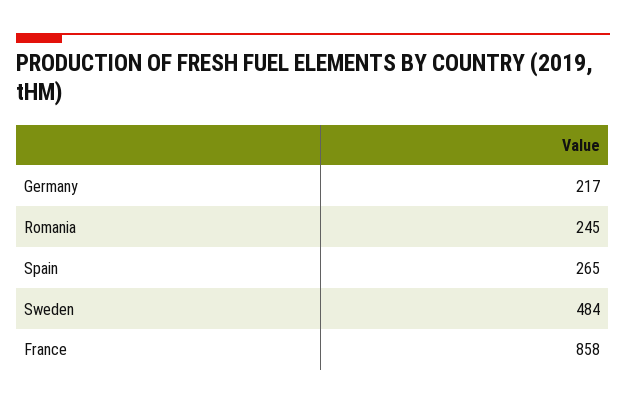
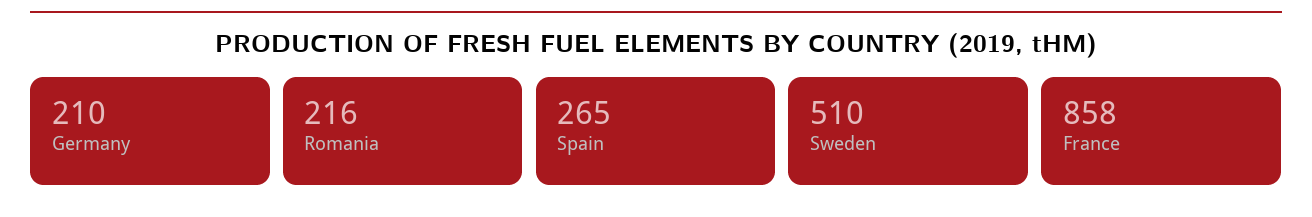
  {
-   "Germany": 217,
+   "Germany": 210,
-   "Romania": 245,
+   "Romania": 216,
    "Spain": 265,
-   "Sweden": 484,
+   "Sweden": 510,
    "France": 858
  }

